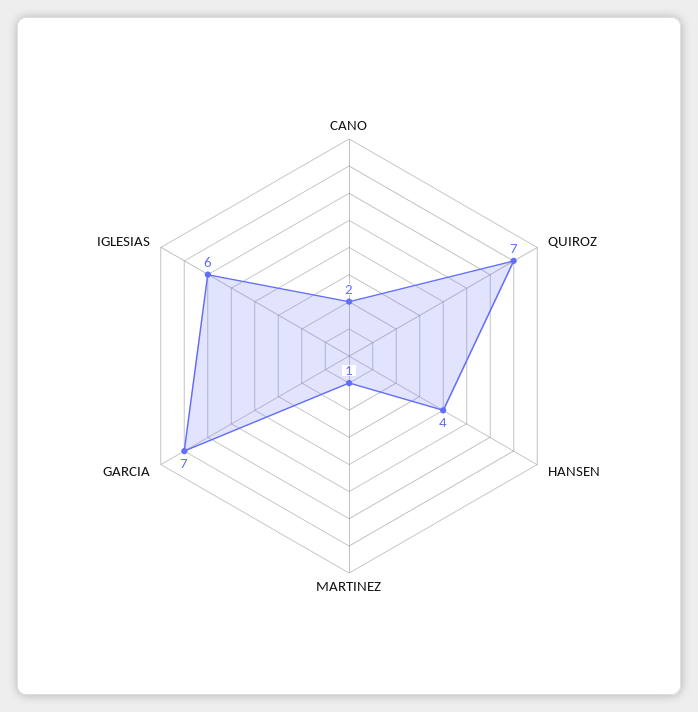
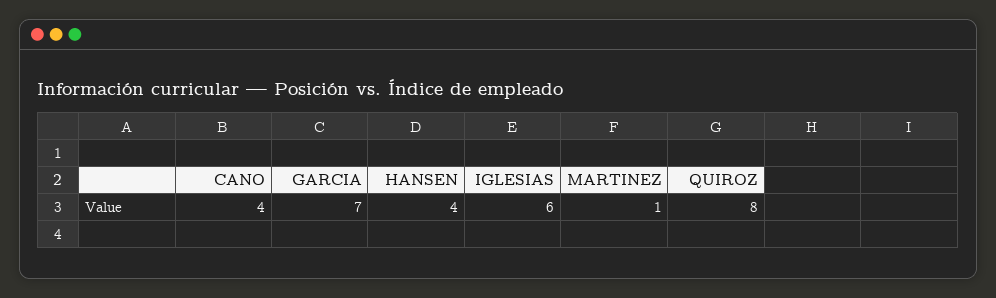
  {
-   "CANO": 2,
+   "CANO": 4,
-   "QUIROZ": 7,
+   "QUIROZ": 8,
    "HANSEN": 4,
    "MARTINEZ": 1,
    "GARCIA": 7,
    "IGLESIAS": 6
  }

